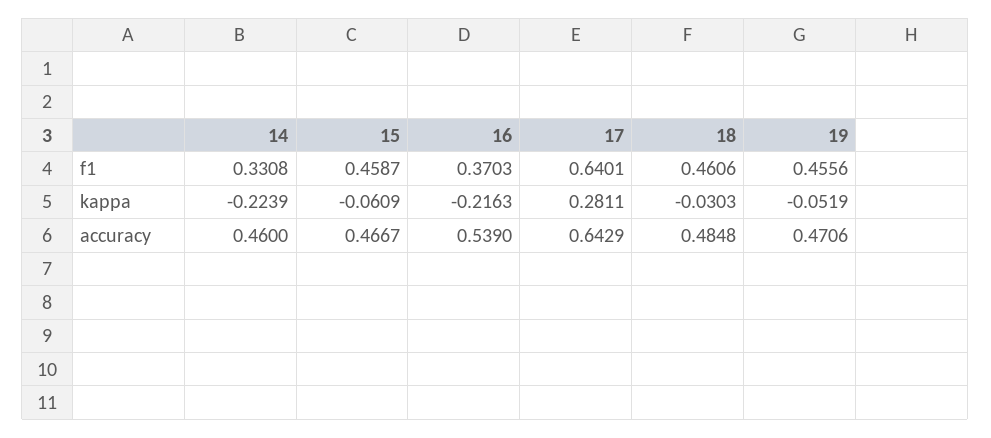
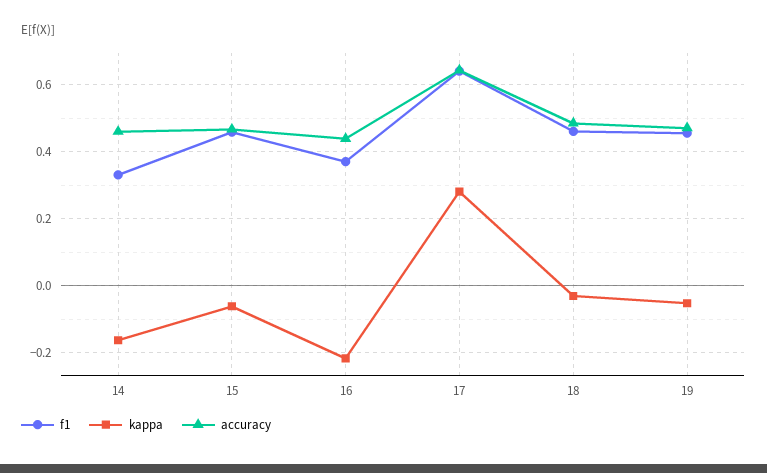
  {
    "f1": {
      "14": 0.3308,
      "15": 0.4587,
      "16": 0.3703,
      "17": 0.6401,
      "18": 0.4606,
      "19": 0.4556
    },
    "kappa": {
-     "14": -0.2239,
+     "14": -0.16,
      "15": -0.0609,
      "16": -0.2163,
      "17": 0.2811,
      "18": -0.0303,
      "19": -0.0519
    },
    "accuracy": {
      "14": 0.46,
      "15": 0.4667,
-     "16": 0.539,
+     "16": 0.44,
      "17": 0.6429,
      "18": 0.4848,
      "19": 0.4706
    }
  }

